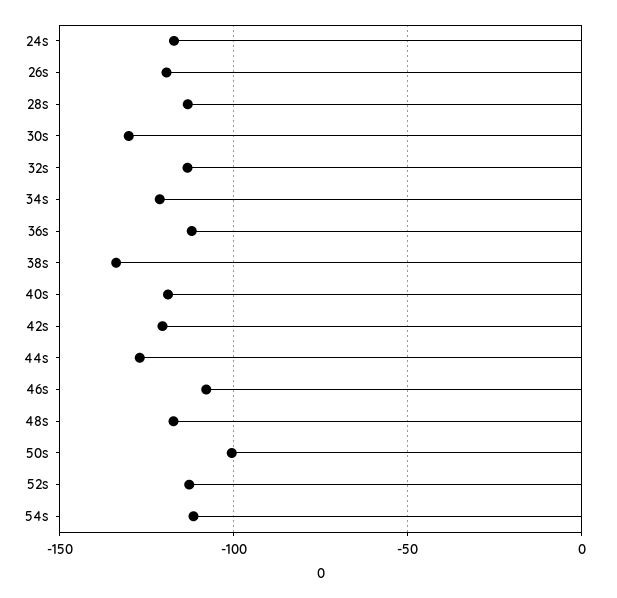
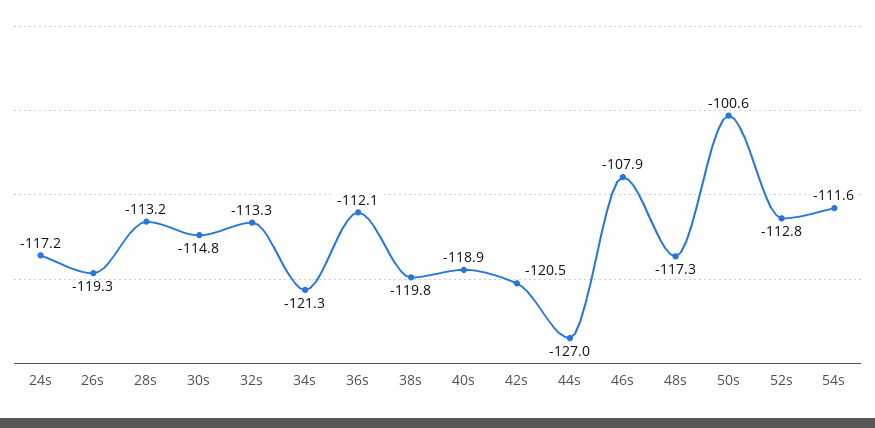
  {
    "24s": -117.2,
    "26s": -119.3,
    "28s": -113.2,
-   "30s": -130,
+   "30s": -114.8,
    "32s": -113.3,
    "34s": -121.3,
    "36s": -112.1,
-   "38s": -135,
+   "38s": -119.8,
    "40s": -118.9,
    "42s": -120.5,
    "44s": -127,
    "46s": -107.9,
    "48s": -117.3,
    "50s": -100.6,
    "52s": -112.8,
    "54s": -111.6
  }

